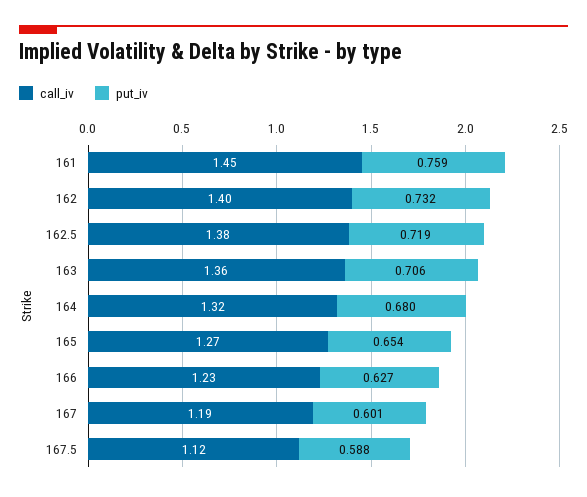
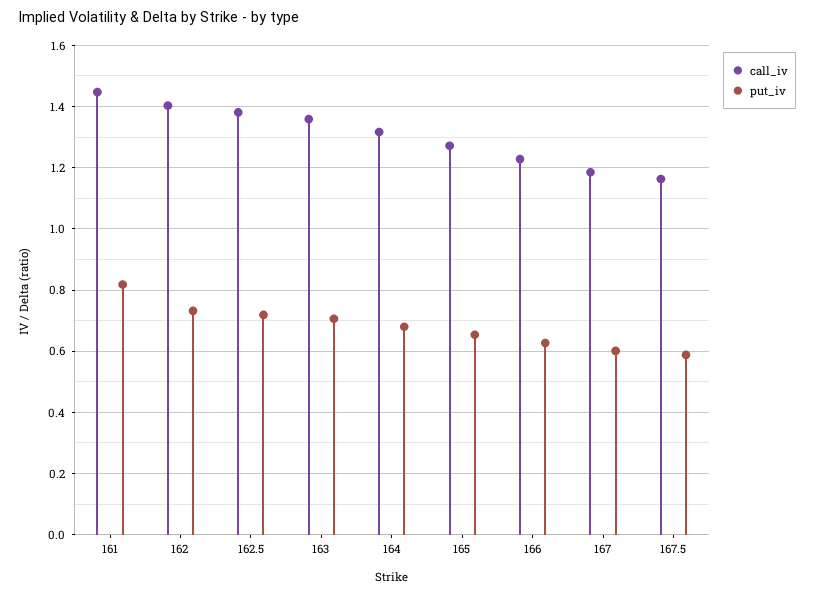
  {
    "call_iv": {
      "161": 1.45,
      "162": 1.4,
      "162.5": 1.38,
      "163": 1.36,
      "164": 1.32,
      "165": 1.27,
      "166": 1.23,
      "167": 1.19,
-     "167.5": 1.12
+     "167.5": 1.16
    },
    "put_iv": {
-     "161": 0.759,
+     "161": 0.82,
      "162": 0.732,
      "162.5": 0.719,
      "163": 0.706,
      "164": 0.68,
      "165": 0.654,
      "166": 0.627,
      "167": 0.601,
      "167.5": 0.588
    }
  }

